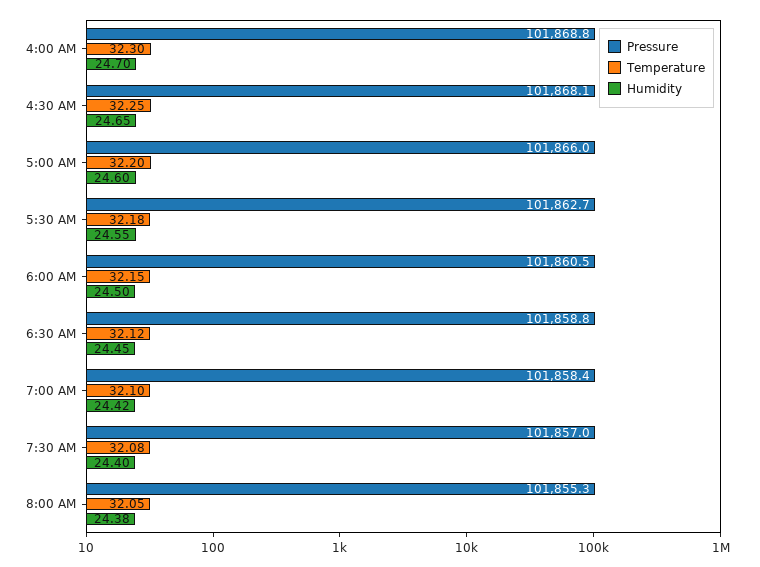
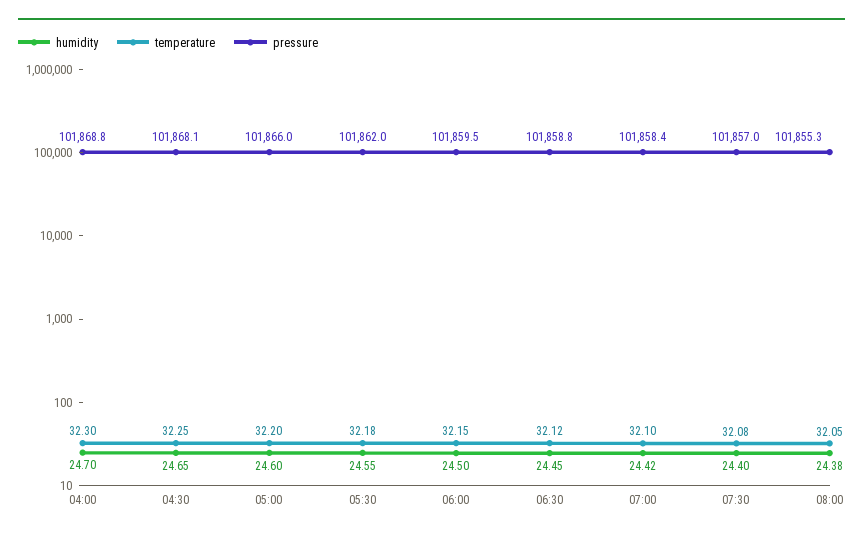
  {
    "Pressure": {
      "4:00 AM": 101868.8,
      "4:30 AM": 101868.1,
      "5:00 AM": 101866,
-     "5:30 AM": 101862.7,
+     "5:30 AM": 101862,
-     "6:00 AM": 101860.5,
+     "6:00 AM": 101859.5,
      "6:30 AM": 101858.8,
      "7:00 AM": 101858.4,
      "7:30 AM": 101857,
      "8:00 AM": 101855.3
    },
    "Temperature": {
      "4:00 AM": 32.3,
      "4:30 AM": 32.25,
      "5:00 AM": 32.2,
      "5:30 AM": 32.18,
      "6:00 AM": 32.15,
      "6:30 AM": 32.12,
      "7:00 AM": 32.1,
      "7:30 AM": 32.08,
      "8:00 AM": 32.05
    },
    "Humidity": {
      "4:00 AM": 24.7,
      "4:30 AM": 24.65,
      "5:00 AM": 24.6,
      "5:30 AM": 24.55,
      "6:00 AM": 24.5,
      "6:30 AM": 24.45,
      "7:00 AM": 24.42,
      "7:30 AM": 24.4,
      "8:00 AM": 24.38
    }
  }

